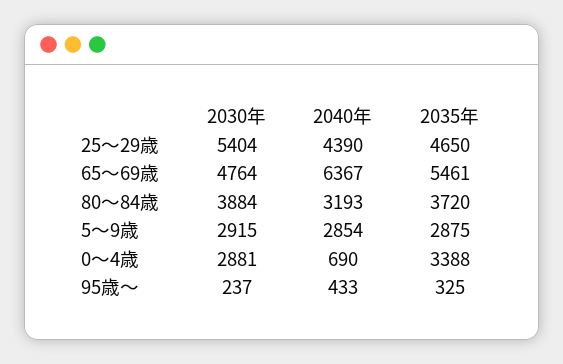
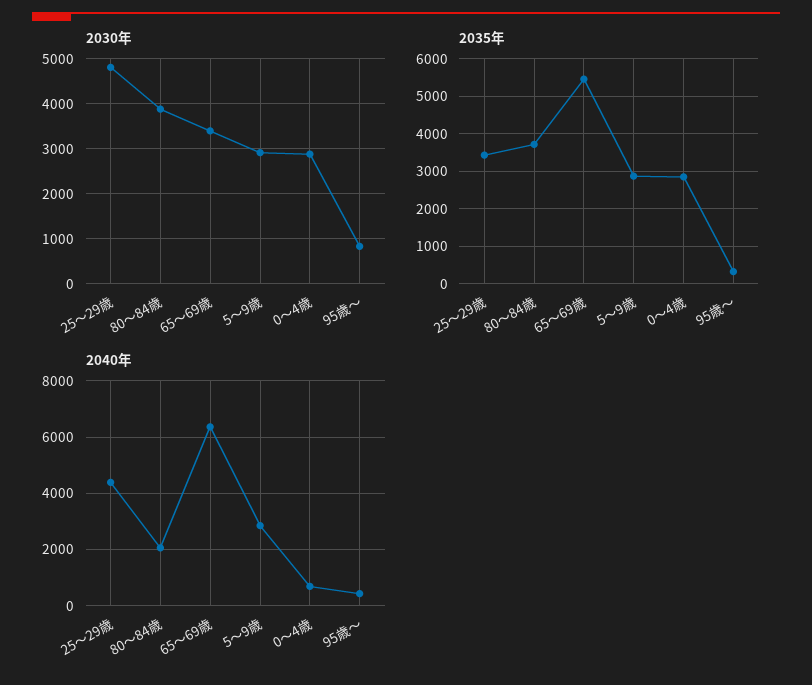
  {
    "2030年": {
-     "25～29歳": 5404,
+     "25～29歳": 4800,
-     "65～69歳": 4764,
+     "65～69歳": 3400,
      "80～84歳": 3884,
      "5～9歳": 2915,
      "0～4歳": 2881,
-     "95歳～": 237
+     "95歳～": 800
    },
    "2040年": {
      "25～29歳": 4390,
      "65～69歳": 6367,
-     "80～84歳": 3193,
+     "80～84歳": 2000,
      "5～9歳": 2854,
      "0～4歳": 690,
      "95歳～": 433
    },
    "2035年": {
-     "25～29歳": 4650,
+     "25～29歳": 3400,
      "65～69歳": 5461,
      "80～84歳": 3720,
      "5～9歳": 2875,
-     "0～4歳": 3388,
+     "0～4歳": 2800,
      "95歳～": 325
    }
  }

